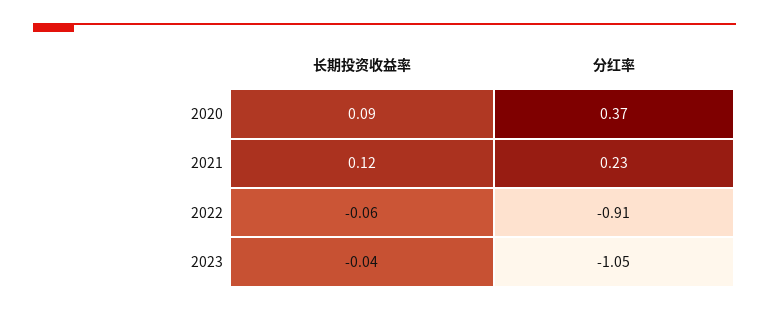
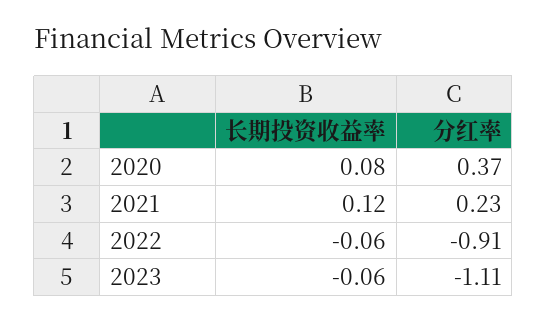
  {
    "长期投资收益率": {
-     "2020": 0.09,
+     "2020": 0.08,
      "2021": 0.12,
      "2022": -0.06,
-     "2023": -0.04
+     "2023": -0.06
    },
    "分红率": {
      "2020": 0.37,
      "2021": 0.23,
      "2022": -0.91,
-     "2023": -1.05
+     "2023": -1.11
    }
  }

